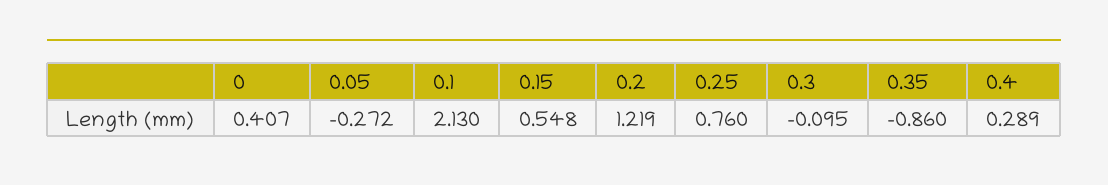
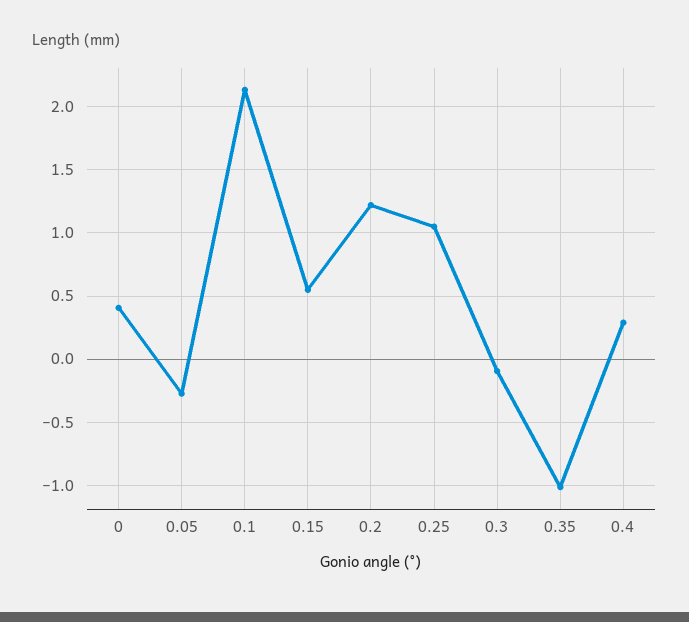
  {
    "0": 0.407,
    "0.05": -0.272,
    "0.1": 2.13,
    "0.15": 0.548,
    "0.2": 1.219,
-   "0.25": 0.76,
+   "0.25": 1.05,
    "0.3": -0.095,
-   "0.35": -0.86,
+   "0.35": -1,
    "0.4": 0.289
  }

